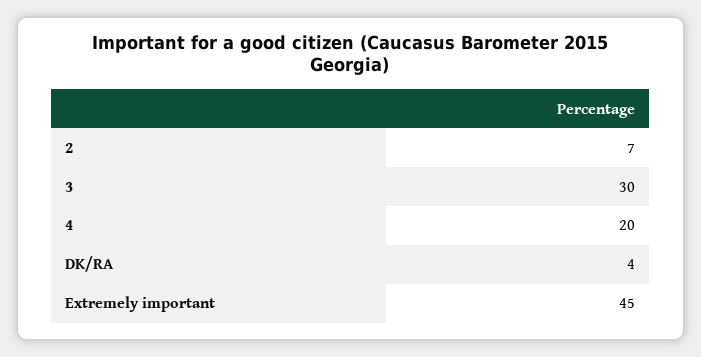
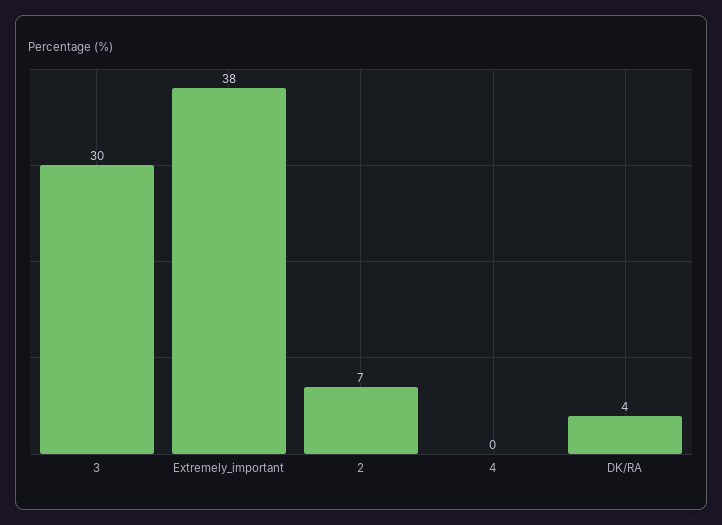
  {
    "2": 7,
    "3": 30,
-   "4": 20,
+   "4": 0,
    "DK/RA": 4,
-   "Extremely important": 45
+   "Extremely important": 38
  }

